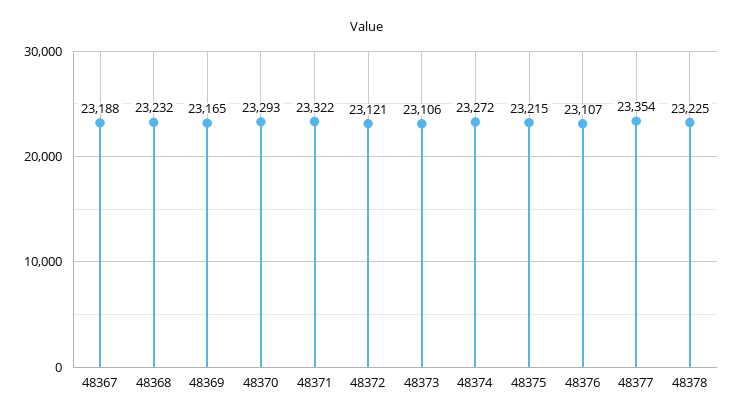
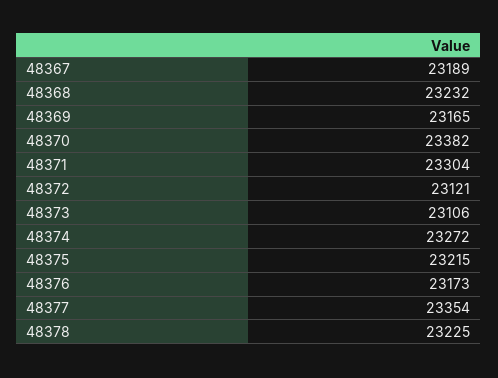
  {
-   "48367": 23188,
+   "48367": 23189,
    "48368": 23232,
    "48369": 23165,
-   "48370": 23293,
+   "48370": 23382,
-   "48371": 23322,
+   "48371": 23304,
    "48372": 23121,
    "48373": 23106,
    "48374": 23272,
    "48375": 23215,
-   "48376": 23107,
+   "48376": 23173,
    "48377": 23354,
    "48378": 23225
  }

